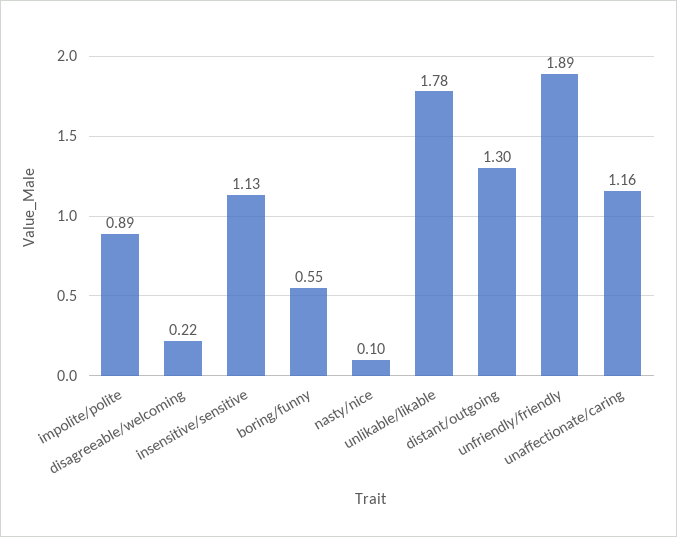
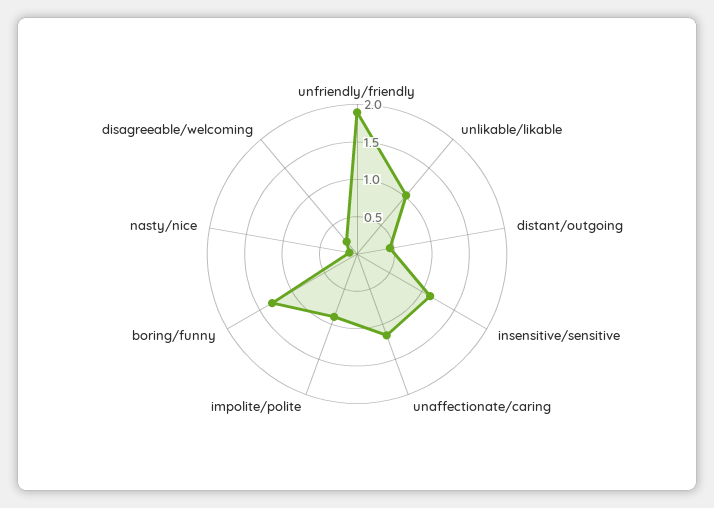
  {
    "impolite/polite": 0.89,
    "disagreeable/welcoming": 0.22,
    "insensitive/sensitive": 1.13,
-   "boring/funny": 0.55,
+   "boring/funny": 1.25,
    "nasty/nice": 0.1,
-   "unlikable/likable": 1.78,
+   "unlikable/likable": 1,
-   "distant/outgoing": 1.3,
+   "distant/outgoing": 0.5,
    "unfriendly/friendly": 1.89,
    "unaffectionate/caring": 1.16
  }

